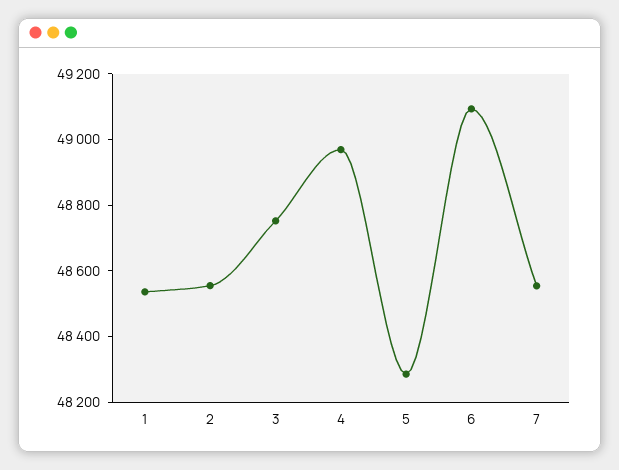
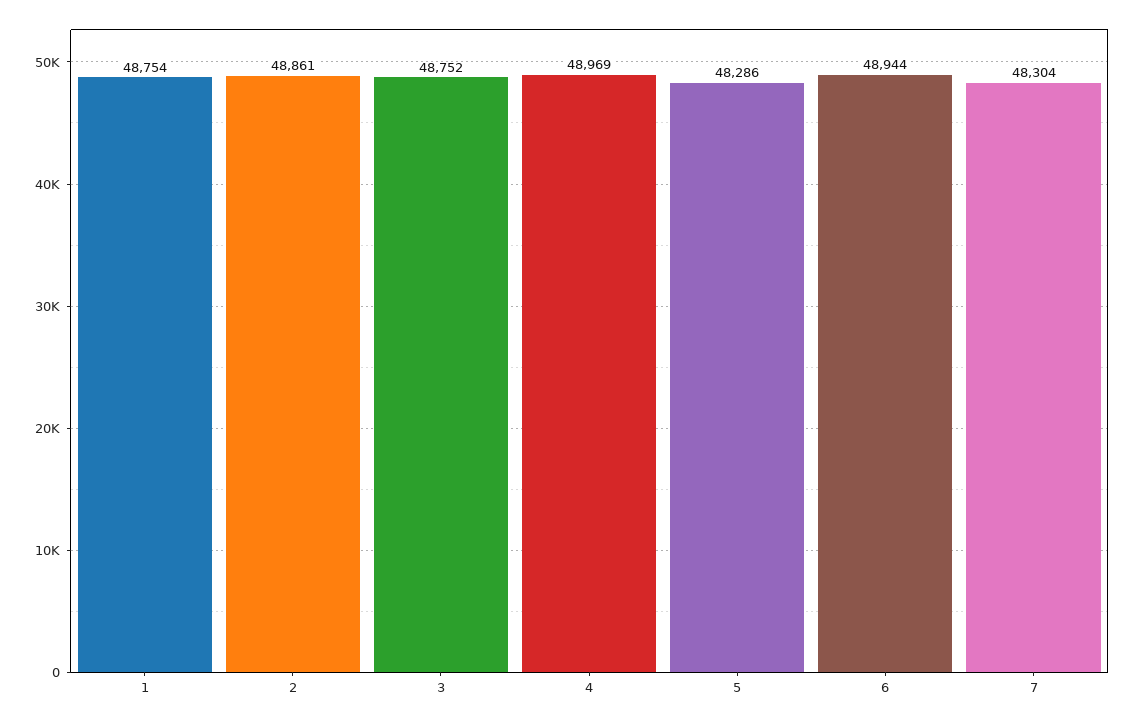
  {
-   "1": 48550,
+   "1": 48754,
-   "2": 48550,
+   "2": 48861,
    "3": 48752,
    "4": 48969,
    "5": 48286,
-   "6": 49100,
+   "6": 48944,
-   "7": 48550
+   "7": 48304
  }

